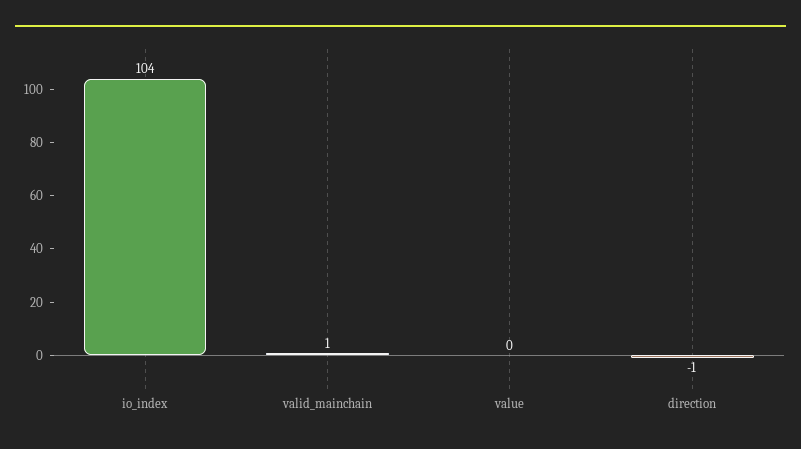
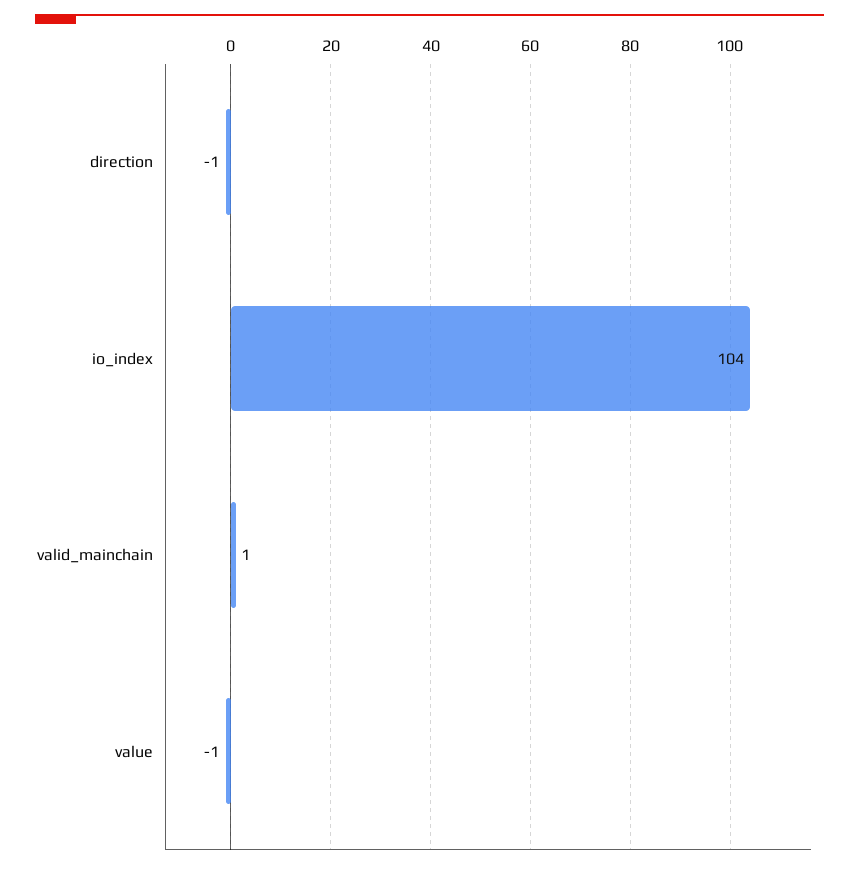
  {
    "io_index": 104,
    "valid_mainchain": 1,
-   "value": 0,
+   "value": -1,
    "direction": -1
  }

